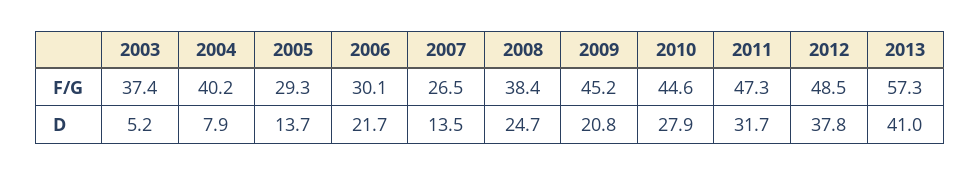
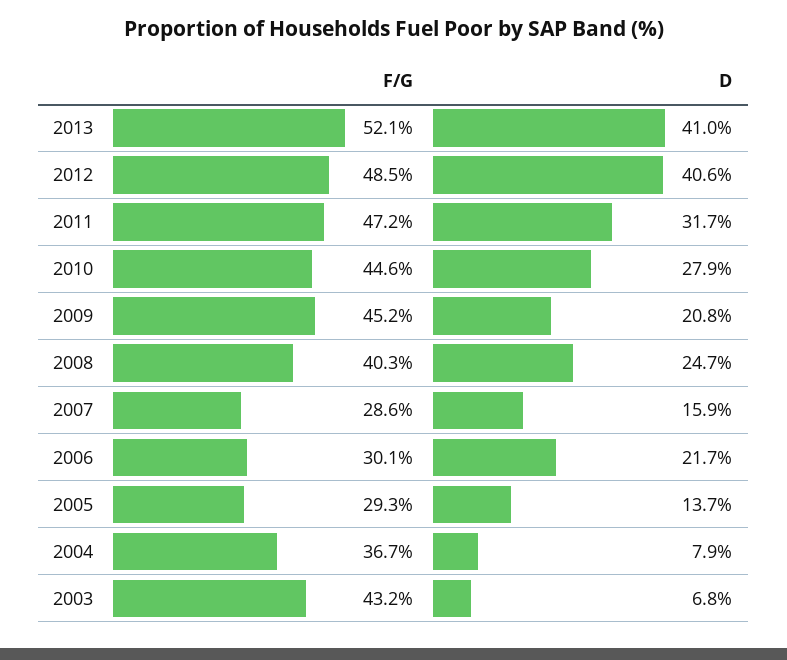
  {
    "2003": {
-     "F/G": 37.4,
+     "F/G": 43.2,
-     "D": 5.2
+     "D": 6.8
    },
    "2004": {
-     "F/G": 40.2,
+     "F/G": 36.7,
      "D": 7.9
    },
    "2005": {
      "F/G": 29.3,
      "D": 13.7
    },
    "2006": {
      "F/G": 30.1,
      "D": 21.7
    },
    "2007": {
-     "F/G": 26.5,
+     "F/G": 28.6,
-     "D": 13.5
+     "D": 15.9
    },
    "2008": {
-     "F/G": 38.4,
+     "F/G": 40.3,
      "D": 24.7
    },
    "2009": {
      "F/G": 45.2,
      "D": 20.8
    },
    "2010": {
      "F/G": 44.6,
      "D": 27.9
    },
    "2011": {
-     "F/G": 47.3,
+     "F/G": 47.2,
      "D": 31.7
    },
    "2012": {
      "F/G": 48.5,
-     "D": 37.8
+     "D": 40.6
    },
    "2013": {
-     "F/G": 57.3,
+     "F/G": 52.1,
      "D": 41
    }
  }

